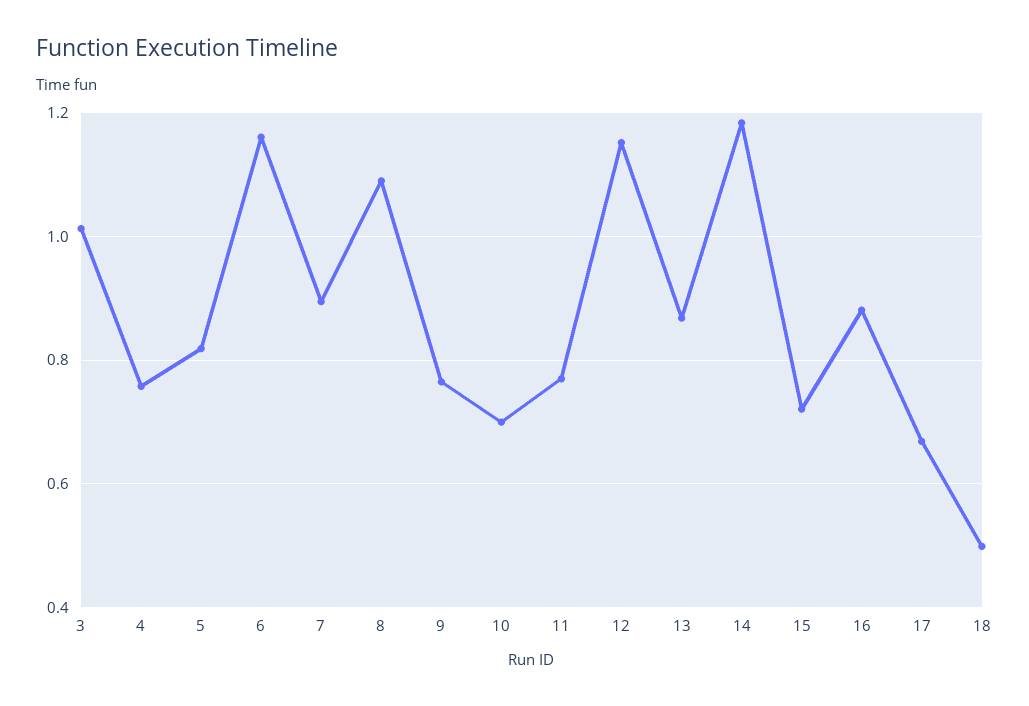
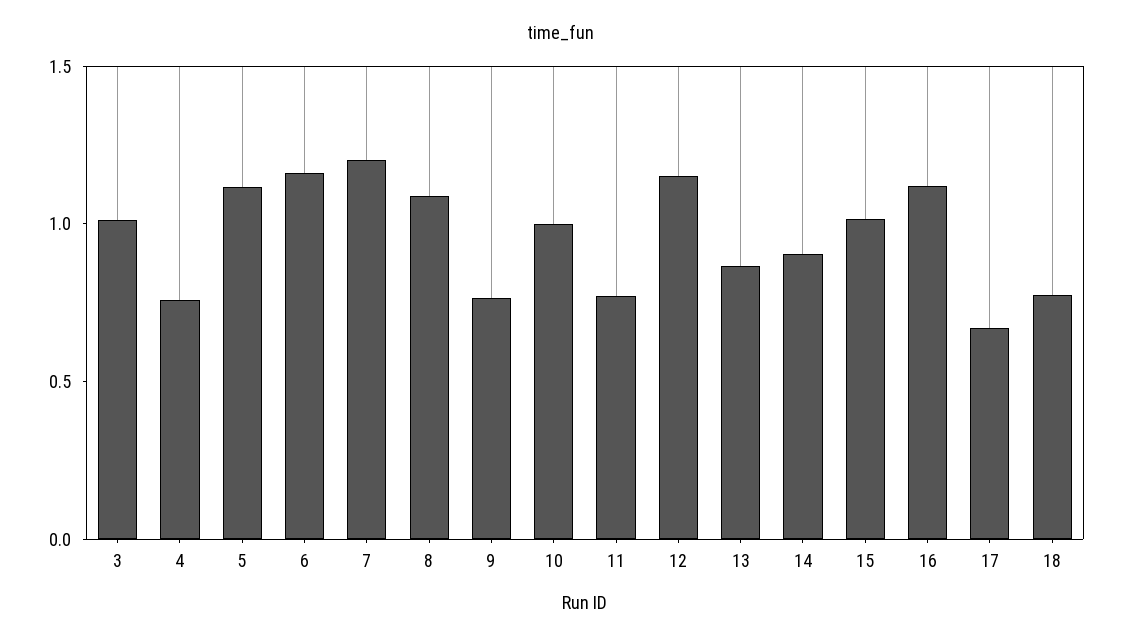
  {
    "3": 1.02,
    "4": 0.76,
-   "5": 0.82,
+   "5": 1.1,
    "6": 1.16,
-   "7": 0.9,
+   "7": 1.2,
    "8": 1.1,
    "9": 0.76,
-   "10": 0.7,
+   "10": 1,
    "11": 0.78,
    "12": 1.16,
    "13": 0.86,
-   "14": 1.18,
+   "14": 0.9,
-   "15": 0.72,
+   "15": 1,
-   "16": 0.88,
+   "16": 1.1,
    "17": 0.66,
-   "18": 0.5
+   "18": 0.8
  }

